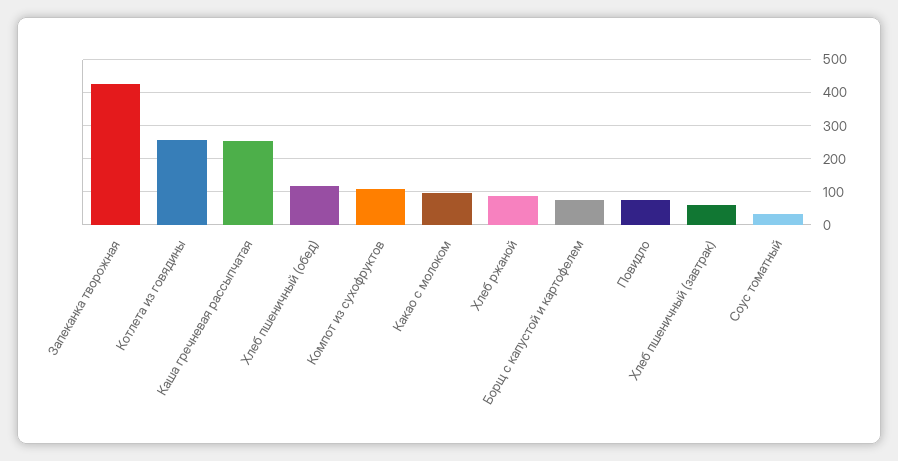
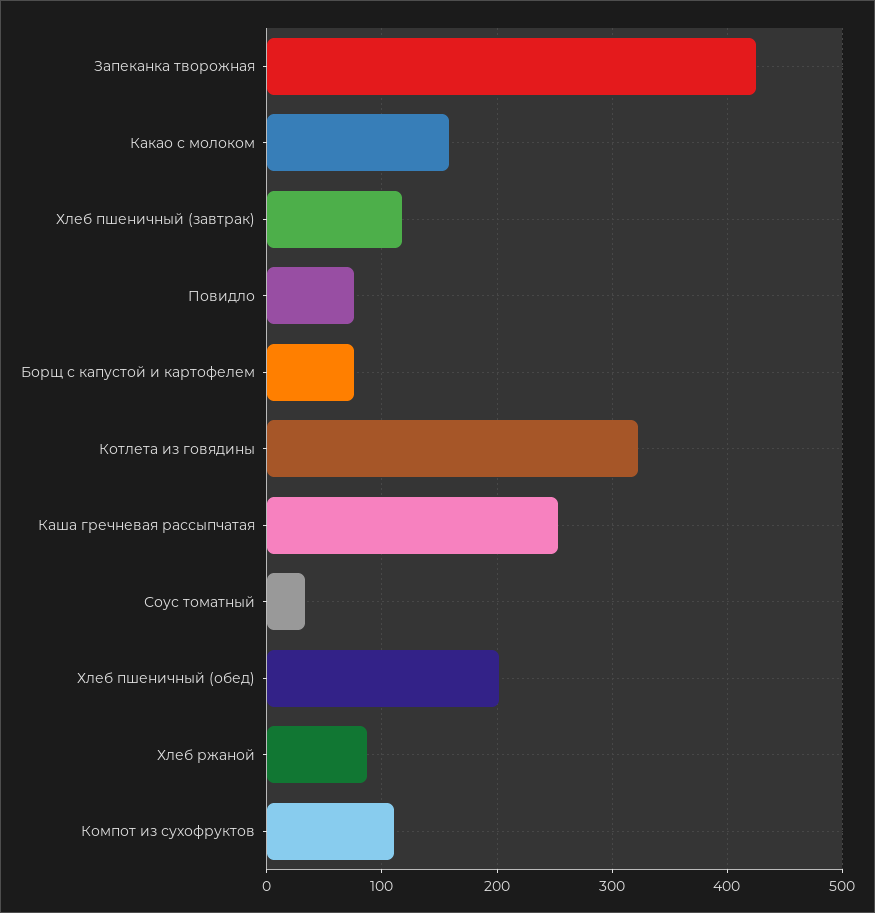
  {
    "Запеканка творожная": 420,
-   "Котлета из говядины": 260,
+   "Котлета из говядины": 320,
    "Каша гречневая рассыпчатая": 250,
-   "Хлеб пшеничный (обед)": 120,
+   "Хлеб пшеничный (обед)": 200,
    "Компот из сухофруктов": 110,
-   "Какао с молоком": 100,
+   "Какао с молоком": 160,
    "Хлеб ржаной": 90,
    "Борщ с капустой и картофелем": 80,
    "Повидло": 80,
-   "Хлеб пшеничный (завтрак)": 60,
+   "Хлеб пшеничный (завтрак)": 120,
    "Соус томатный": 30
  }

